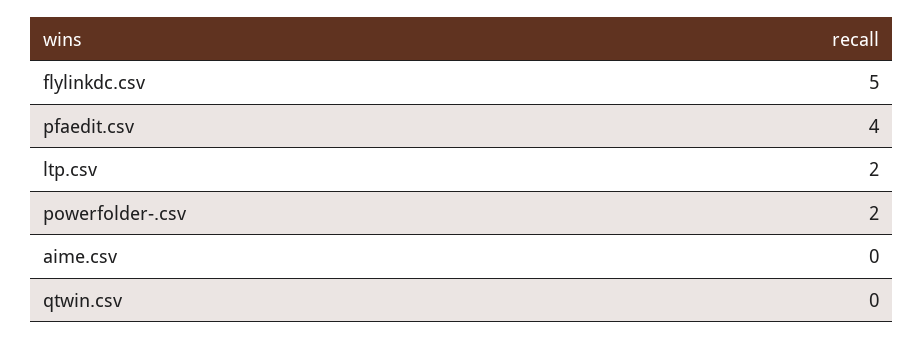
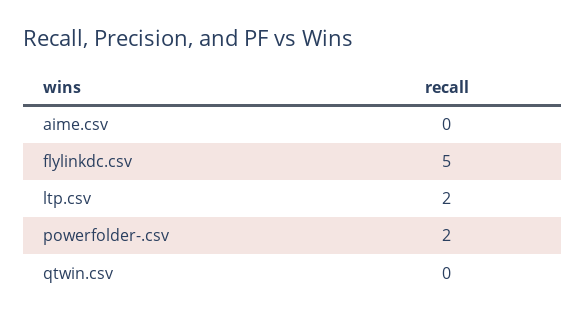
  {
    "flylinkdc.csv": 5,
-   "pfaedit.csv": 4,
    "ltp.csv": 2,
    "powerfolder-.csv": 2,
    "aime.csv": 0,
    "qtwin.csv": 0
  }

